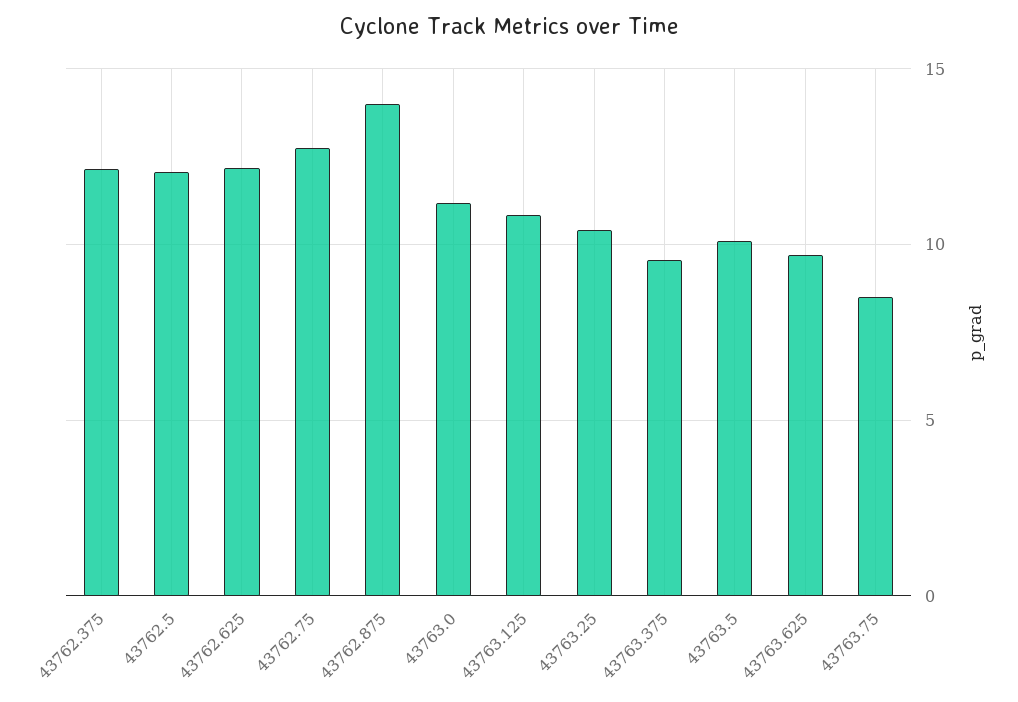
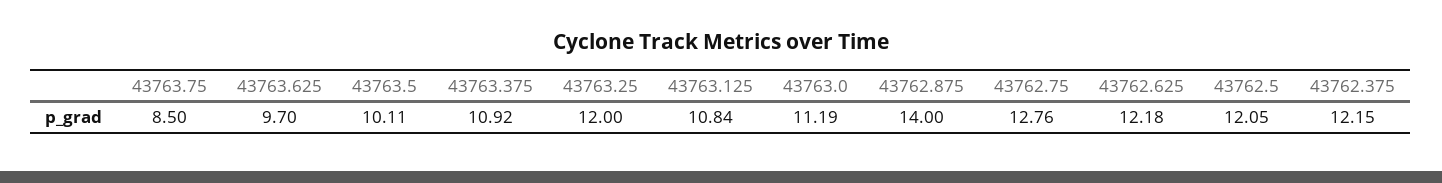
  {
    "43762.375": 12.15,
    "43762.5": 12.05,
    "43762.625": 12.18,
    "43762.75": 12.76,
    "43762.875": 14,
    "43763.0": 11.19,
    "43763.125": 10.84,
-   "43763.25": 10.5,
+   "43763.25": 12,
-   "43763.375": 9.5,
+   "43763.375": 10.92,
    "43763.5": 10.11,
    "43763.625": 9.7,
    "43763.75": 8.5
  }

